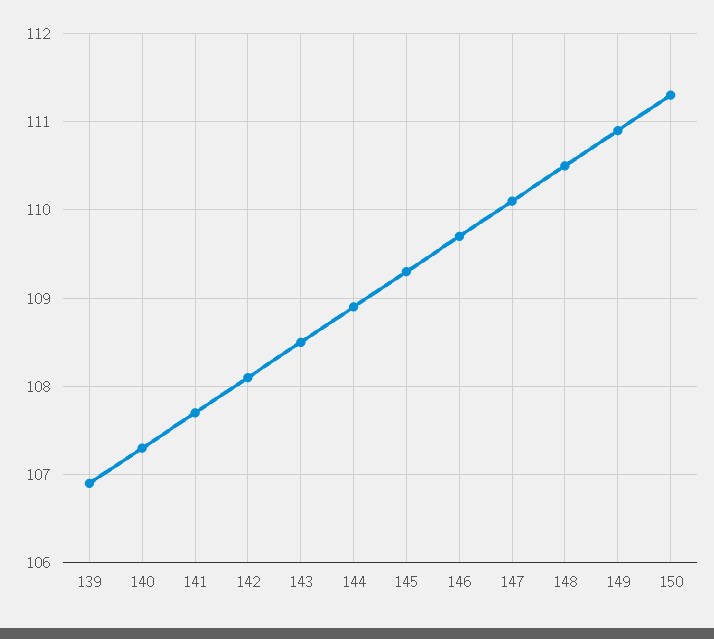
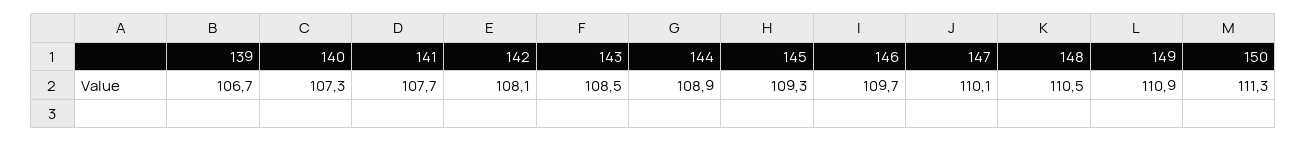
  {
-   "139": 106.9,
+   "139": 106.7,
    "140": 107.3,
    "141": 107.7,
    "142": 108.1,
    "143": 108.5,
    "144": 108.9,
    "145": 109.3,
    "146": 109.7,
    "147": 110.1,
    "148": 110.5,
    "149": 110.9,
    "150": 111.3
  }

